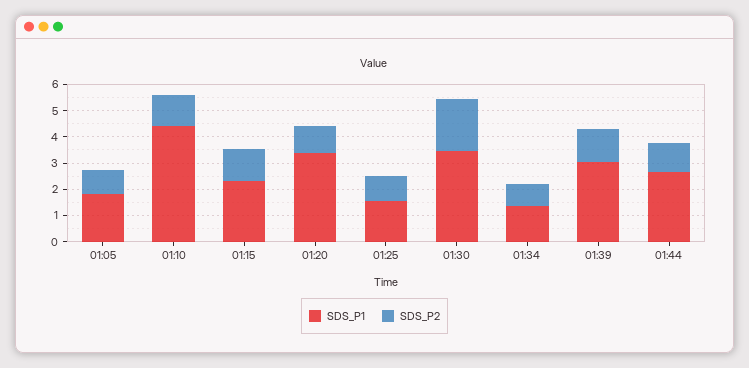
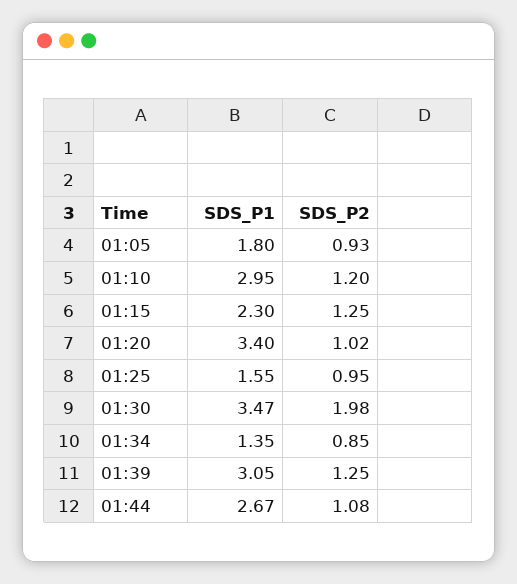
  {
    "SDS_P1": {
      "01:05": 1.8,
-     "01:10": 4.5,
+     "01:10": 2.95,
      "01:15": 2.3,
      "01:20": 3.4,
      "01:25": 1.55,
      "01:30": 3.47,
      "01:34": 1.35,
      "01:39": 3.05,
      "01:44": 2.67
    },
    "SDS_P2": {
      "01:05": 0.93,
      "01:10": 1.2,
      "01:15": 1.25,
      "01:20": 1.02,
      "01:25": 0.95,
      "01:30": 1.98,
      "01:34": 0.85,
      "01:39": 1.25,
      "01:44": 1.08
    }
  }

